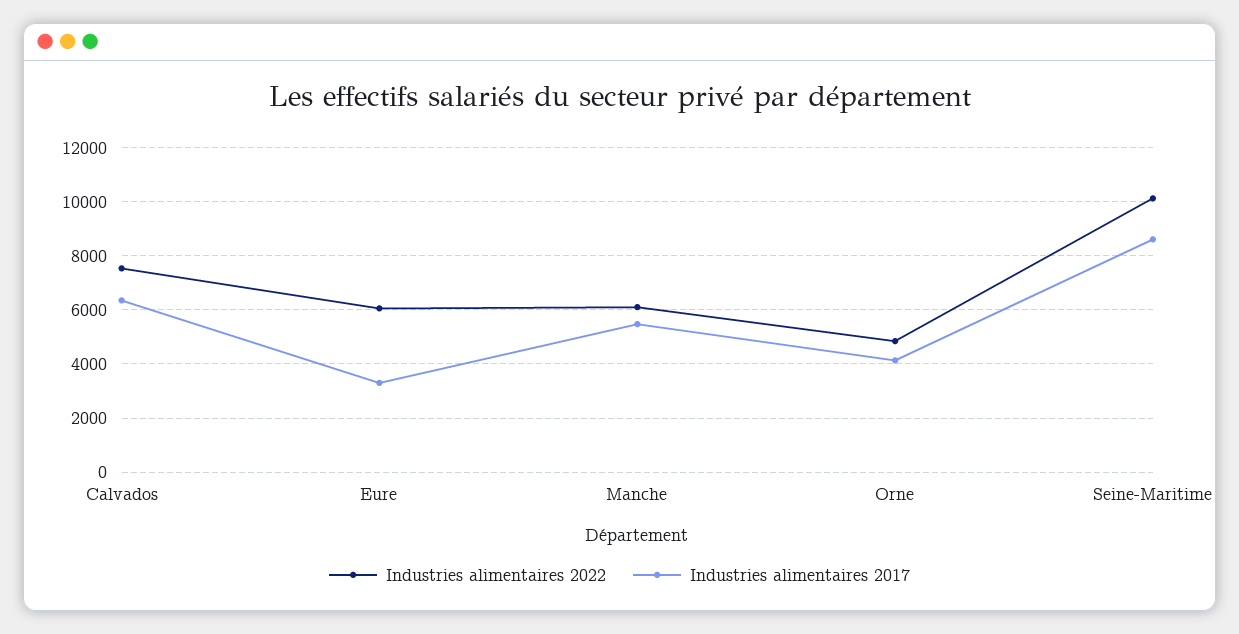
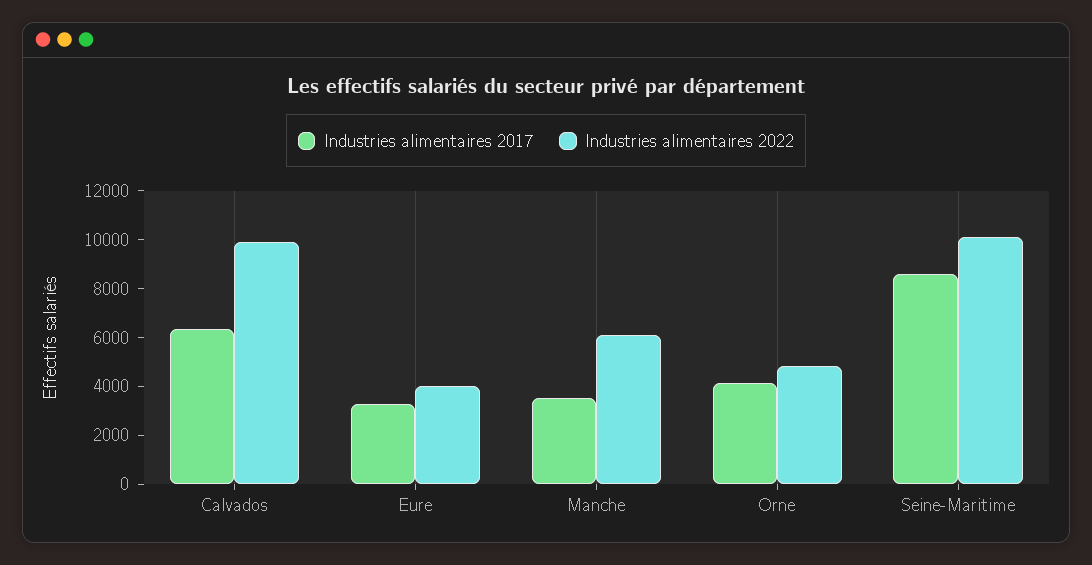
  {
    "Industries alimentaires 2022": {
-     "Calvados": 7500,
+     "Calvados": 10000,
-     "Eure": 6000,
+     "Eure": 4000,
      "Manche": 6000,
      "Orne": 4750,
      "Seine-Maritime": 10000
    },
    "Industries alimentaires 2017": {
      "Calvados": 6250,
      "Eure": 3250,
-     "Manche": 5500,
+     "Manche": 3500,
      "Orne": 4250,
      "Seine-Maritime": 8500
    }
  }

